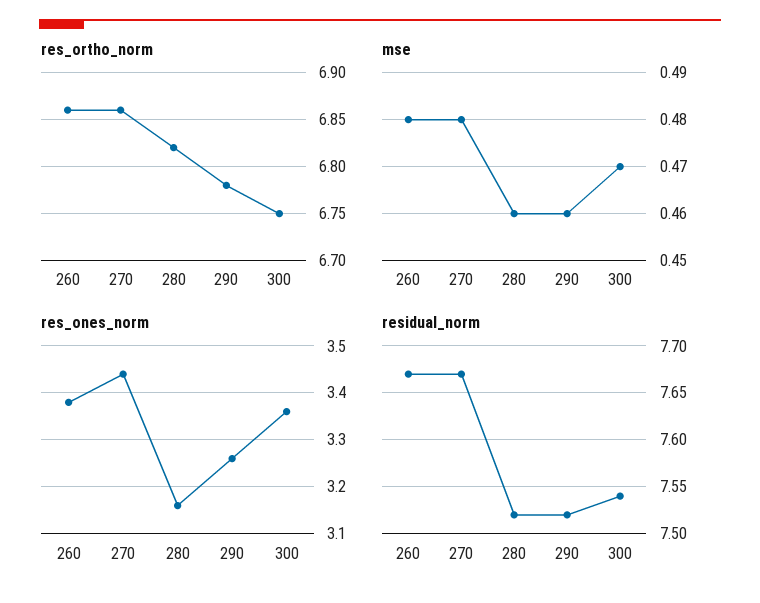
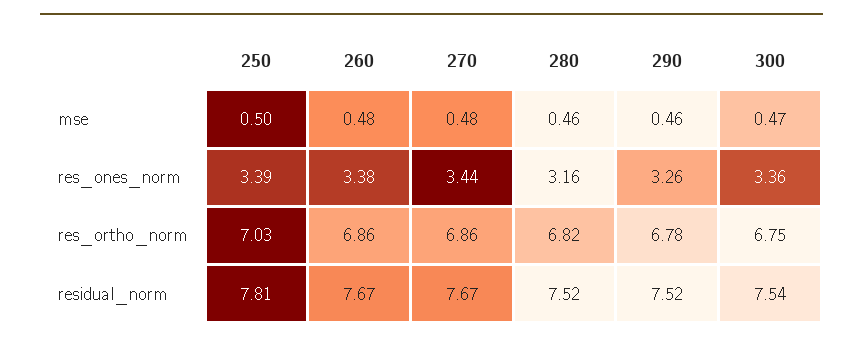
  {
    "res_ortho_norm": {
      "260": 6.86,
      "270": 6.86,
      "280": 6.82,
      "290": 6.78,
-     "300": 6.75
+     "300": 6.75,
+     "250": 7.03
    },
    "mse": {
      "260": 0.48,
      "270": 0.48,
      "280": 0.46,
      "290": 0.46,
-     "300": 0.47
+     "300": 0.47,
+     "250": 0.5
    },
    "res_ones_norm": {
      "260": 3.38,
      "270": 3.44,
      "280": 3.16,
      "290": 3.26,
-     "300": 3.36
+     "300": 3.36,
+     "250": 3.39
    },
    "residual_norm": {
      "260": 7.67,
      "270": 7.67,
      "280": 7.52,
      "290": 7.52,
-     "300": 7.54
+     "300": 7.54,
+     "250": 7.81
    }
  }

